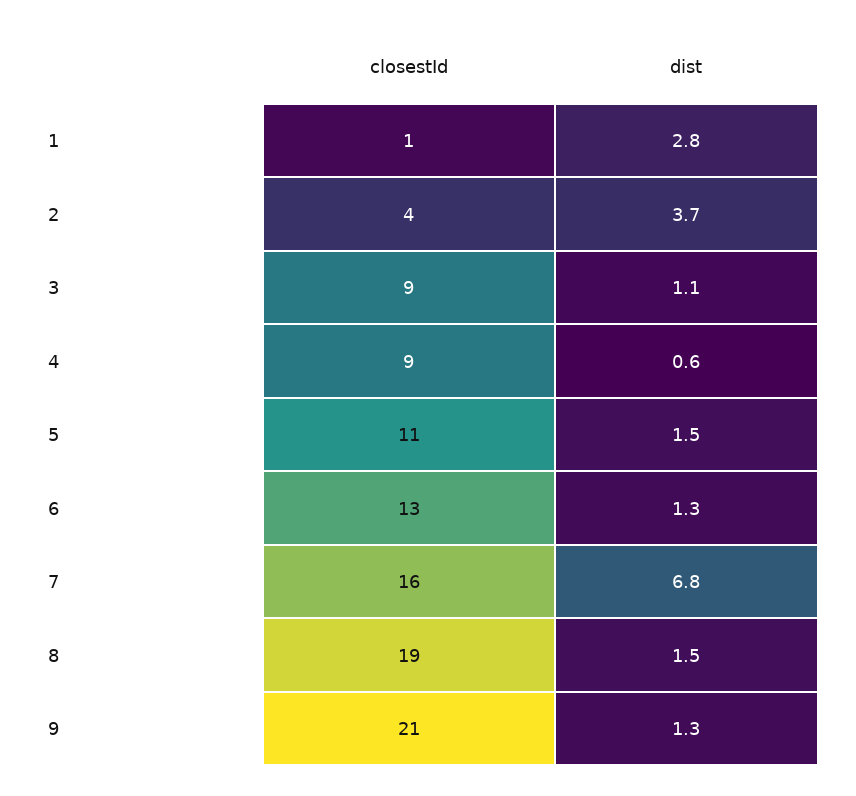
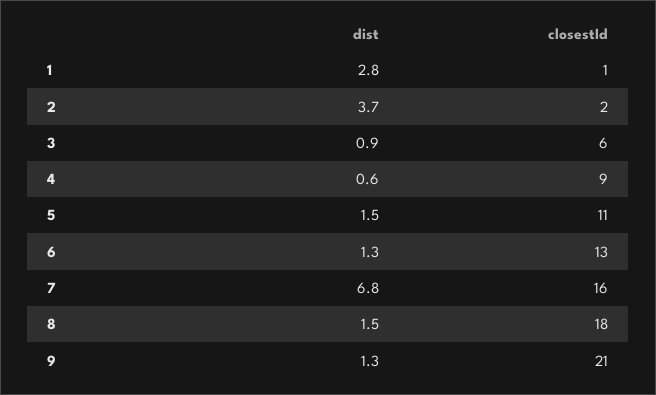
  {
    "closestId": {
      "1": 1,
-     "2": 4,
+     "2": 2,
-     "3": 9,
+     "3": 6,
      "4": 9,
      "5": 11,
      "6": 13,
      "7": 16,
-     "8": 19,
+     "8": 18,
      "9": 21
    },
    "dist": {
      "1": 2.8,
      "2": 3.7,
-     "3": 1.1,
+     "3": 0.9,
      "4": 0.6,
      "5": 1.5,
      "6": 1.3,
      "7": 6.8,
      "8": 1.5,
      "9": 1.3
    }
  }

